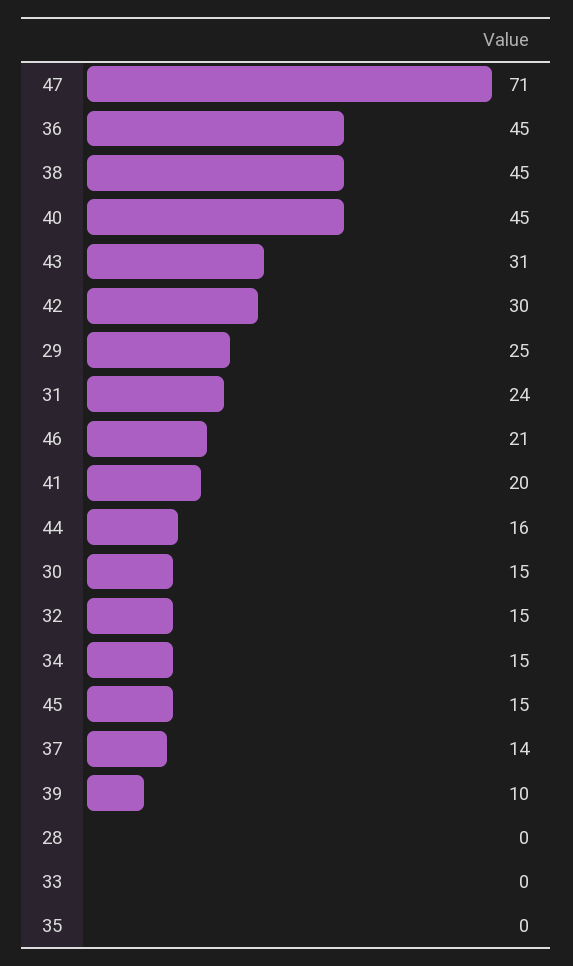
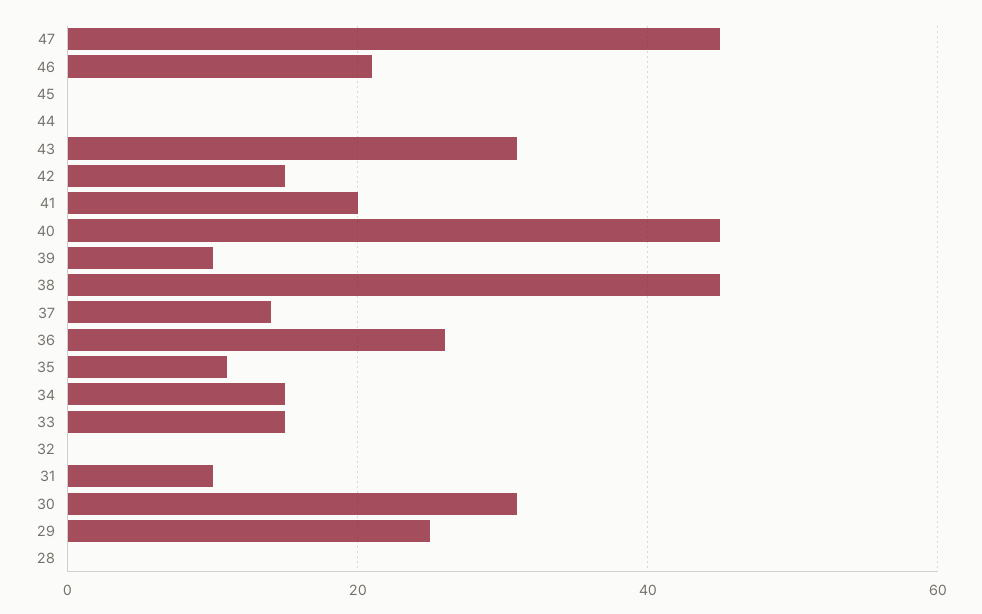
  {
-   "47": 71,
+   "47": 45,
-   "36": 45,
+   "36": 25,
    "38": 45,
    "40": 45,
    "43": 31,
-   "42": 30,
+   "42": 15,
    "29": 25,
-   "31": 24,
+   "31": 10,
    "46": 21,
    "41": 20,
-   "44": 16,
+   "44": 0,
-   "30": 15,
+   "30": 30,
-   "32": 15,
+   "32": 0,
    "34": 15,
-   "45": 15,
+   "45": 0,
    "37": 14,
    "39": 10,
    "28": 0,
-   "33": 0,
+   "33": 15,
-   "35": 0
+   "35": 10
  }

